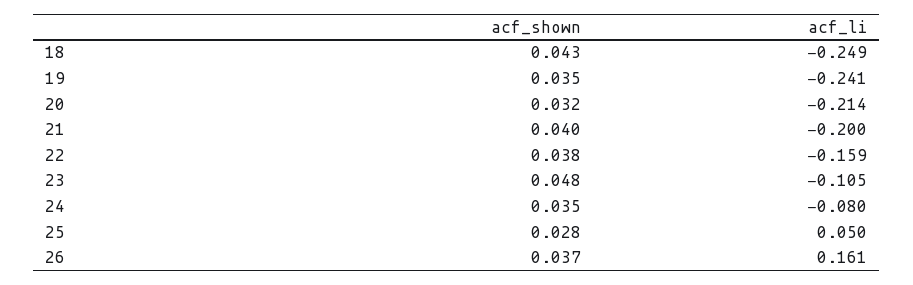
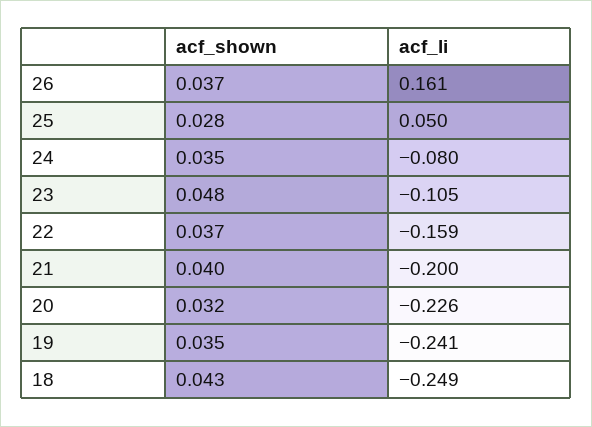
  {
    "acf_shown": {
      "18": 0.043,
      "19": 0.035,
      "20": 0.032,
      "21": 0.04,
-     "22": 0.038,
+     "22": 0.037,
      "23": 0.048,
      "24": 0.035,
      "25": 0.028,
      "26": 0.037
    },
    "acf_li": {
      "18": -0.249,
      "19": -0.241,
-     "20": -0.214,
+     "20": -0.226,
      "21": -0.2,
      "22": -0.159,
      "23": -0.105,
      "24": -0.08,
      "25": 0.05,
      "26": 0.161
    }
  }

